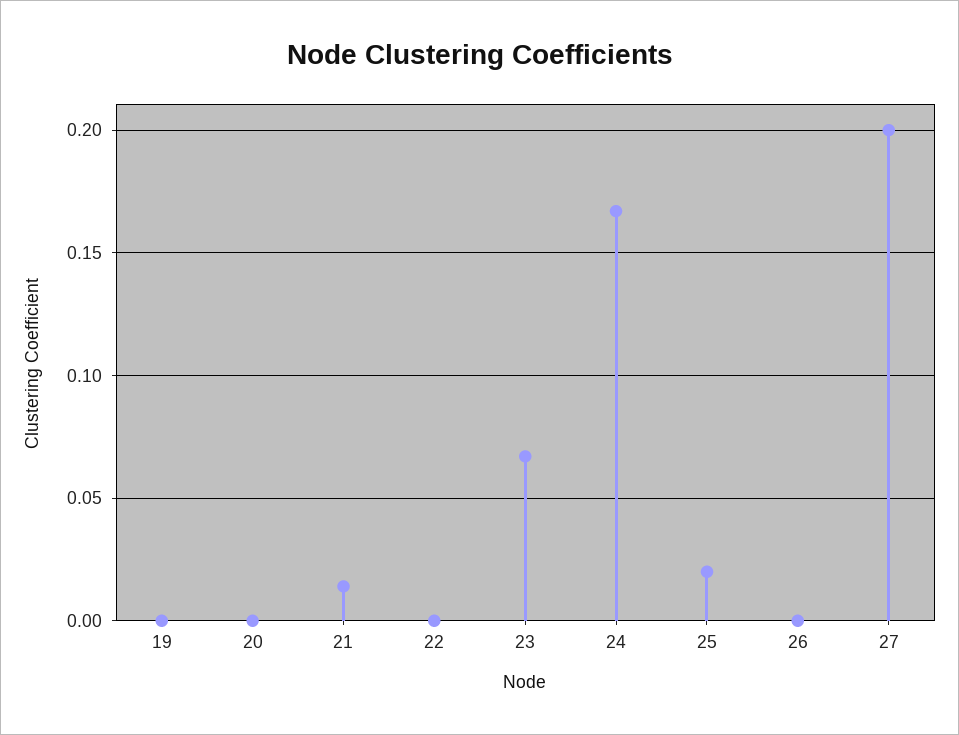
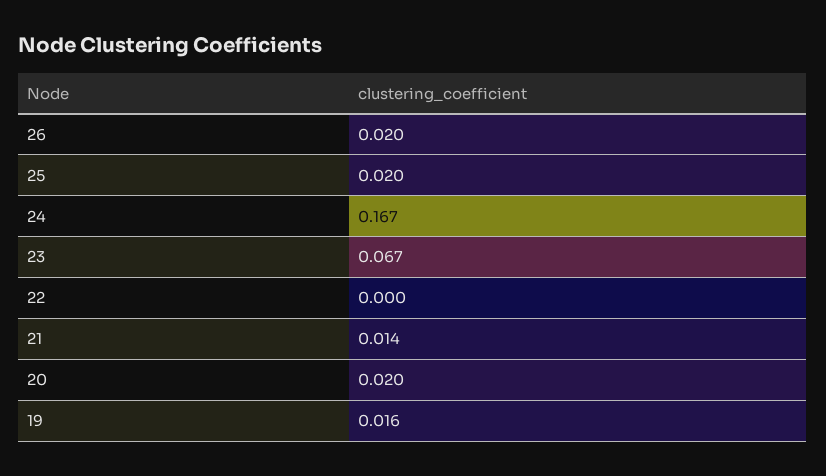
  {
-   "19": 0,
+   "19": 0.016,
-   "20": 0,
+   "20": 0.02,
    "21": 0.014,
    "22": 0,
    "23": 0.067,
    "24": 0.167,
    "25": 0.02,
-   "26": 0,
+   "26": 0.02
-   "27": 0.2
  }

